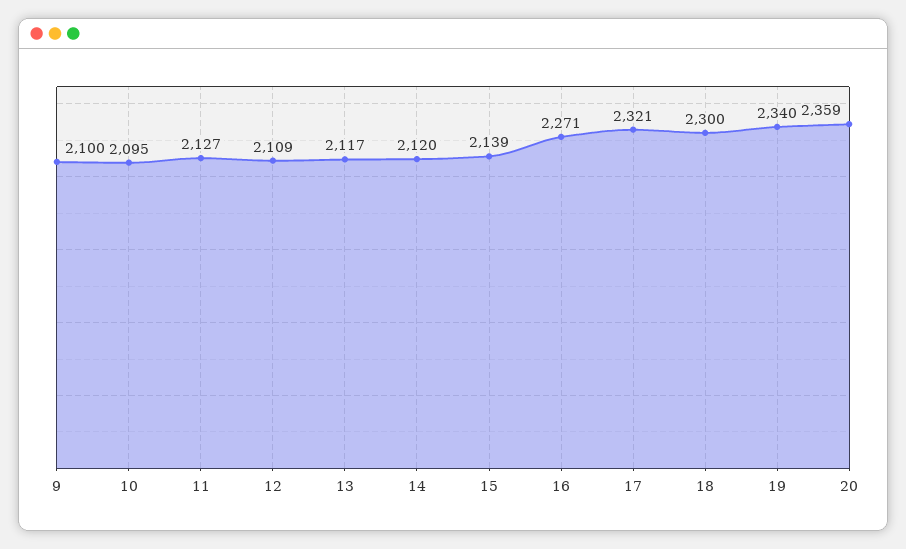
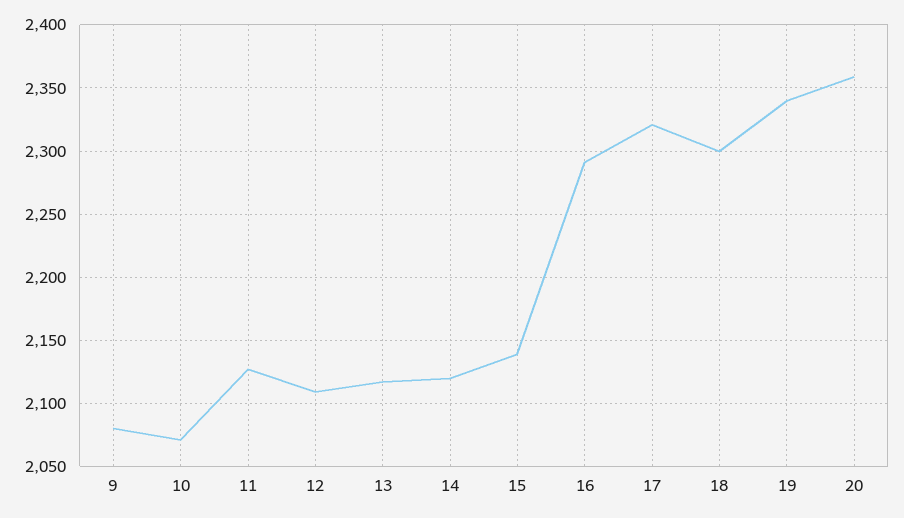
  {
-   "9": 2100,
+   "9": 2080,
-   "10": 2095,
+   "10": 2070,
    "11": 2127,
    "12": 2109,
    "13": 2117,
    "14": 2120,
    "15": 2139,
-   "16": 2271,
+   "16": 2290,
    "17": 2321,
    "18": 2300,
    "19": 2340,
    "20": 2359
  }

